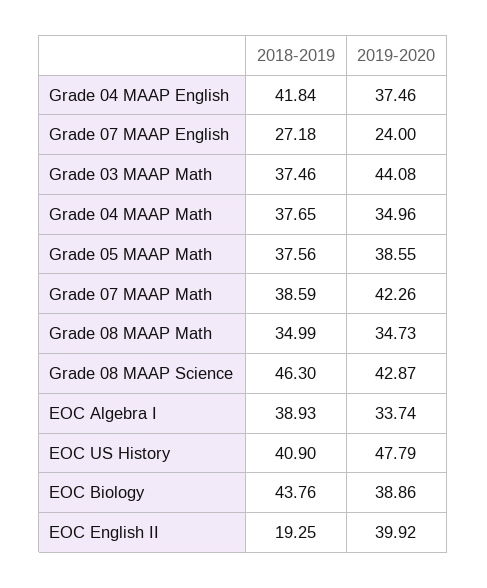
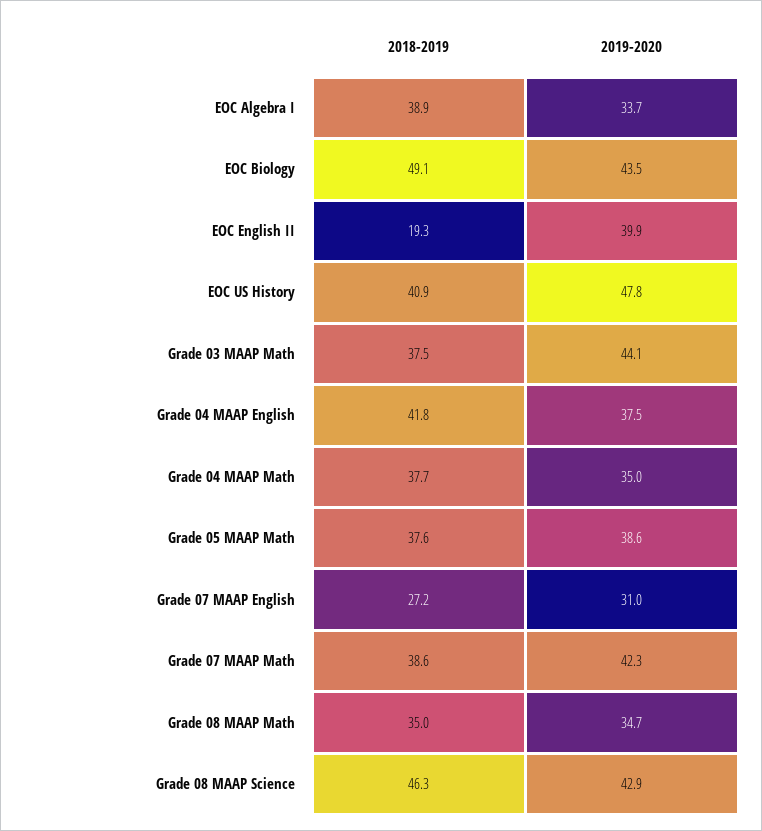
  {
    "2018-2019": {
      "Grade 04 MAAP English": 41.84,
      "Grade 07 MAAP English": 27.18,
      "Grade 03 MAAP Math": 37.46,
      "Grade 04 MAAP Math": 37.65,
      "Grade 05 MAAP Math": 37.56,
      "Grade 07 MAAP Math": 38.59,
      "Grade 08 MAAP Math": 34.99,
      "Grade 08 MAAP Science": 46.3,
      "EOC Algebra I": 38.93,
      "EOC US History": 40.9,
-     "EOC Biology": 43.76,
+     "EOC Biology": 49.1,
      "EOC English II": 19.25
    },
    "2019-2020": {
      "Grade 04 MAAP English": 37.46,
-     "Grade 07 MAAP English": 24,
+     "Grade 07 MAAP English": 31,
      "Grade 03 MAAP Math": 44.08,
      "Grade 04 MAAP Math": 34.96,
      "Grade 05 MAAP Math": 38.55,
      "Grade 07 MAAP Math": 42.26,
      "Grade 08 MAAP Math": 34.73,
      "Grade 08 MAAP Science": 42.87,
      "EOC Algebra I": 33.74,
      "EOC US History": 47.79,
-     "EOC Biology": 38.86,
+     "EOC Biology": 43.5,
      "EOC English II": 39.92
    }
  }

